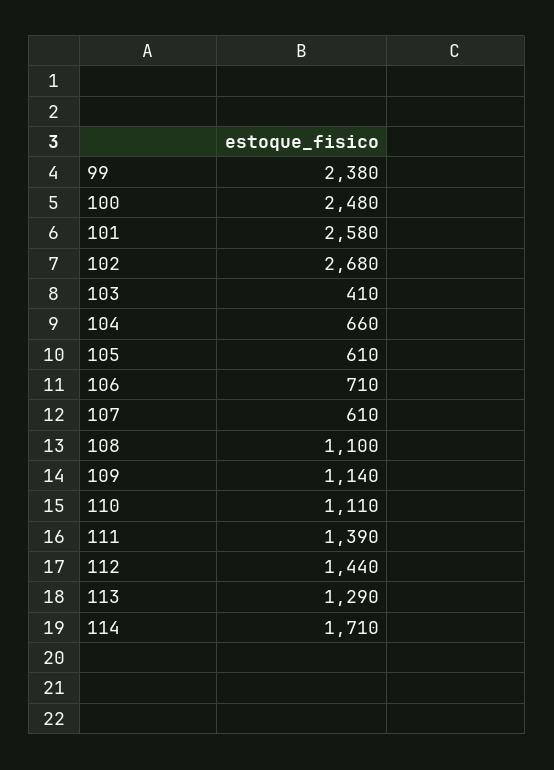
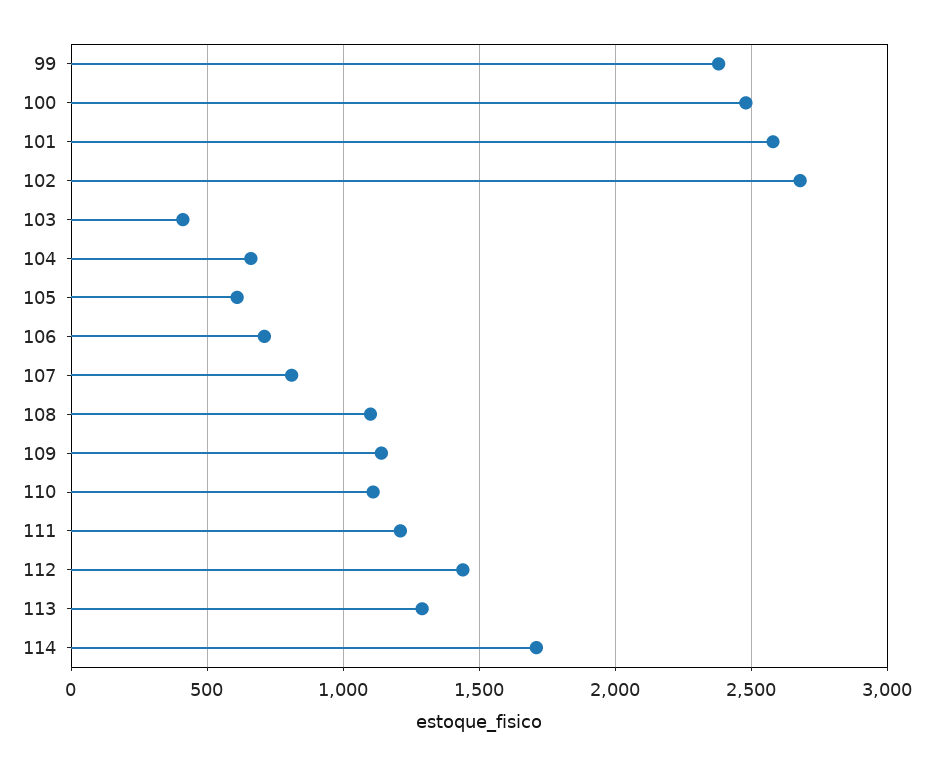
  {
    "99": 2380,
    "100": 2480,
    "101": 2580,
    "102": 2680,
    "103": 410,
    "104": 660,
    "105": 610,
    "106": 710,
-   "107": 610,
+   "107": 800,
    "108": 1100,
    "109": 1140,
    "110": 1110,
-   "111": 1390,
+   "111": 1200,
    "112": 1440,
    "113": 1290,
    "114": 1710
  }

